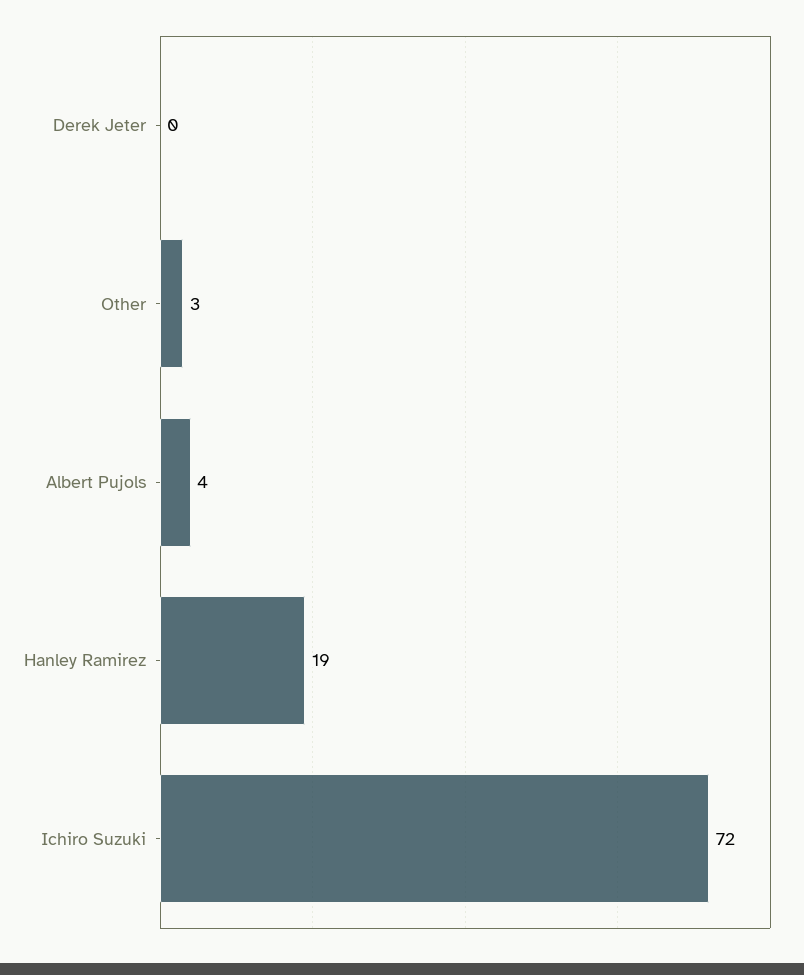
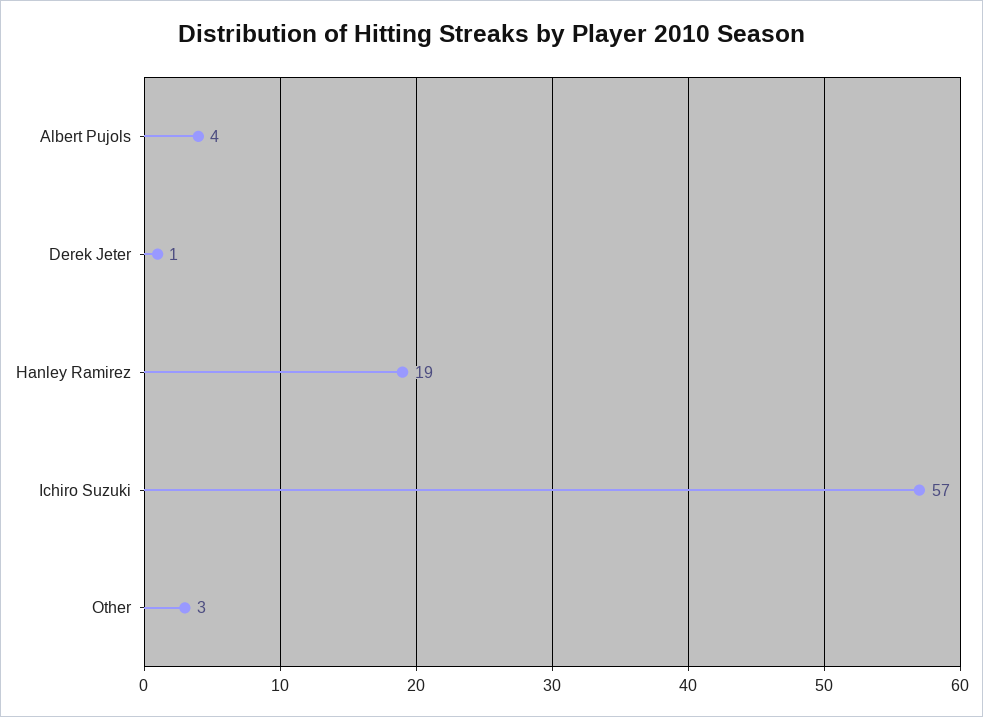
  {
-   "Derek Jeter": 0,
+   "Derek Jeter": 1,
    "Other": 3,
    "Albert Pujols": 4,
    "Hanley Ramirez": 19,
-   "Ichiro Suzuki": 72
+   "Ichiro Suzuki": 57
  }

